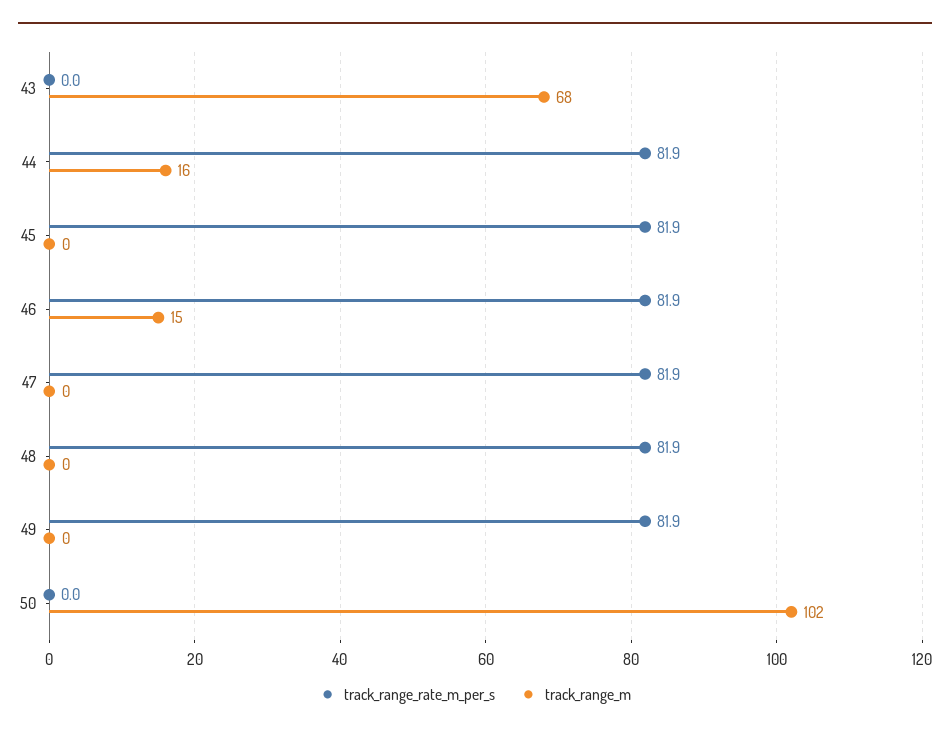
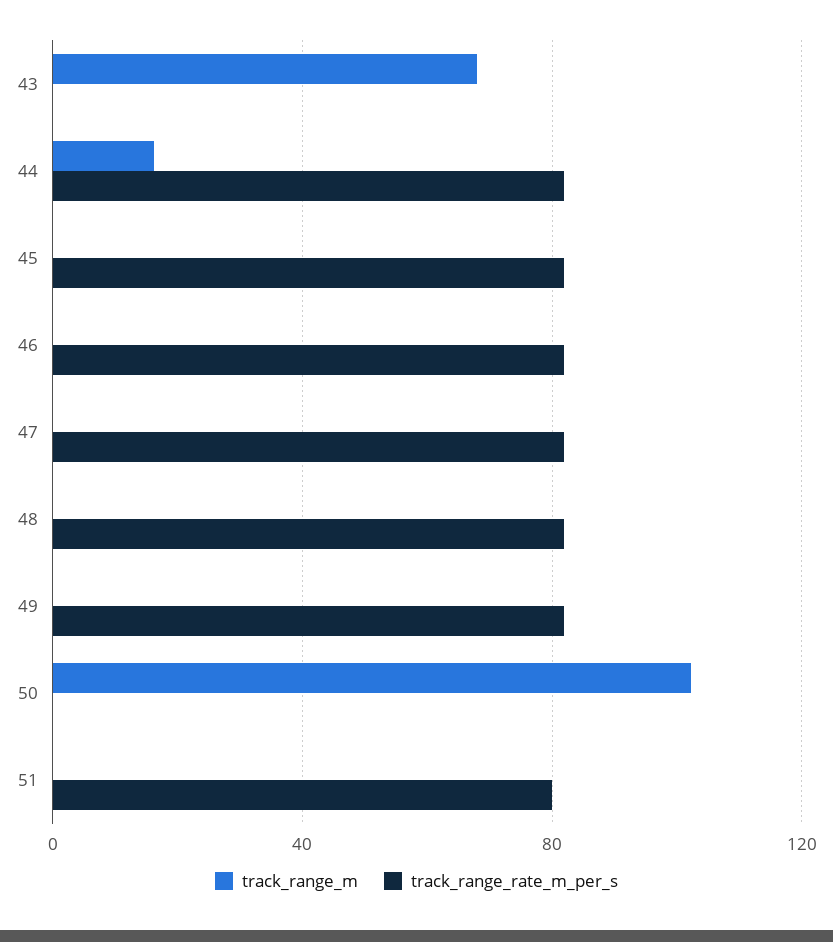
  {
    "track_range_rate_m_per_s": {
      "43": 0,
      "44": 81.9,
      "45": 81.9,
      "46": 81.9,
      "47": 81.9,
      "48": 81.9,
      "49": 81.9,
-     "50": 0
+     "50": 0,
+     "51": 80
    },
    "track_range_m": {
      "43": 68,
      "44": 16,
      "45": 0,
-     "46": 15,
+     "46": 0,
      "47": 0,
      "48": 0,
      "49": 0,
-     "50": 102
+     "50": 102,
+     "51": 0
    }
  }

